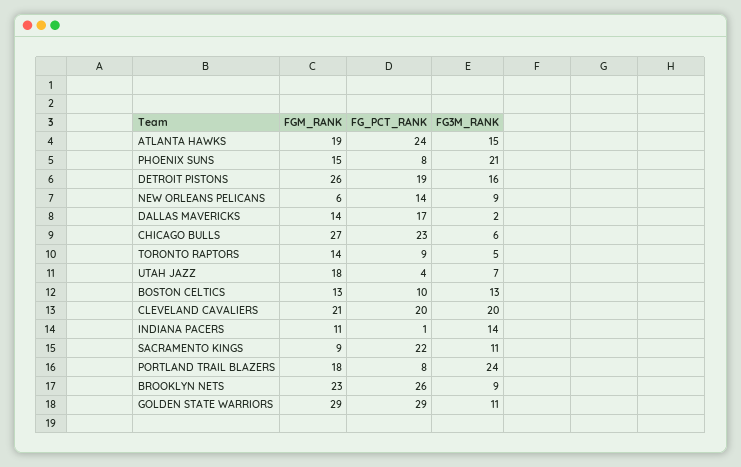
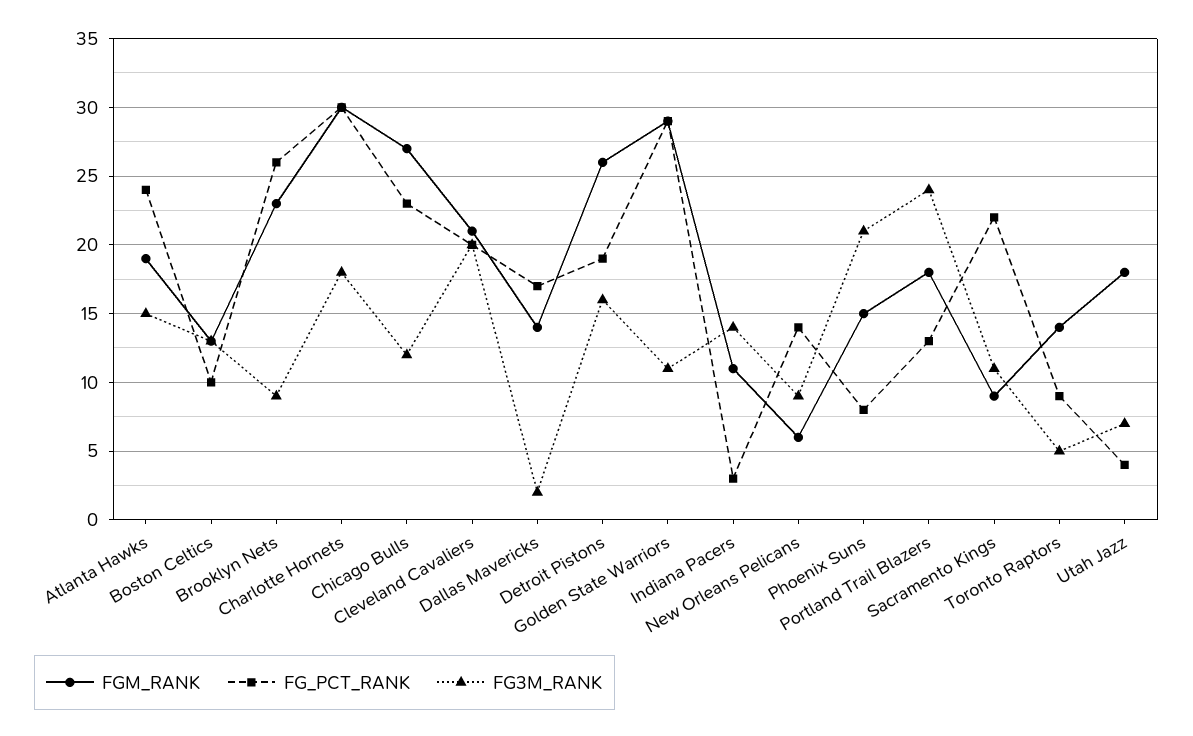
  {
    "FGM_RANK": {
      "ATLANTA HAWKS": 19,
      "PHOENIX SUNS": 15,
      "DETROIT PISTONS": 26,
      "NEW ORLEANS PELICANS": 6,
      "DALLAS MAVERICKS": 14,
      "CHICAGO BULLS": 27,
      "TORONTO RAPTORS": 14,
      "UTAH JAZZ": 18,
      "BOSTON CELTICS": 13,
      "CLEVELAND CAVALIERS": 21,
      "INDIANA PACERS": 11,
      "SACRAMENTO KINGS": 9,
      "PORTLAND TRAIL BLAZERS": 18,
      "BROOKLYN NETS": 23,
-     "GOLDEN STATE WARRIORS": 29
+     "GOLDEN STATE WARRIORS": 29,
+     "Charlotte Hornets": 30
    },
    "FG_PCT_RANK": {
      "ATLANTA HAWKS": 24,
      "PHOENIX SUNS": 8,
      "DETROIT PISTONS": 19,
      "NEW ORLEANS PELICANS": 14,
      "DALLAS MAVERICKS": 17,
      "CHICAGO BULLS": 23,
      "TORONTO RAPTORS": 9,
      "UTAH JAZZ": 4,
      "BOSTON CELTICS": 10,
      "CLEVELAND CAVALIERS": 20,
-     "INDIANA PACERS": 1,
+     "INDIANA PACERS": 3,
      "SACRAMENTO KINGS": 22,
-     "PORTLAND TRAIL BLAZERS": 8,
+     "PORTLAND TRAIL BLAZERS": 13,
      "BROOKLYN NETS": 26,
-     "GOLDEN STATE WARRIORS": 29
+     "GOLDEN STATE WARRIORS": 29,
+     "Charlotte Hornets": 30
    },
    "FG3M_RANK": {
      "ATLANTA HAWKS": 15,
      "PHOENIX SUNS": 21,
      "DETROIT PISTONS": 16,
      "NEW ORLEANS PELICANS": 9,
      "DALLAS MAVERICKS": 2,
-     "CHICAGO BULLS": 6,
+     "CHICAGO BULLS": 12,
      "TORONTO RAPTORS": 5,
      "UTAH JAZZ": 7,
      "BOSTON CELTICS": 13,
      "CLEVELAND CAVALIERS": 20,
      "INDIANA PACERS": 14,
      "SACRAMENTO KINGS": 11,
      "PORTLAND TRAIL BLAZERS": 24,
      "BROOKLYN NETS": 9,
-     "GOLDEN STATE WARRIORS": 11
+     "GOLDEN STATE WARRIORS": 11,
+     "Charlotte Hornets": 18
    }
  }

